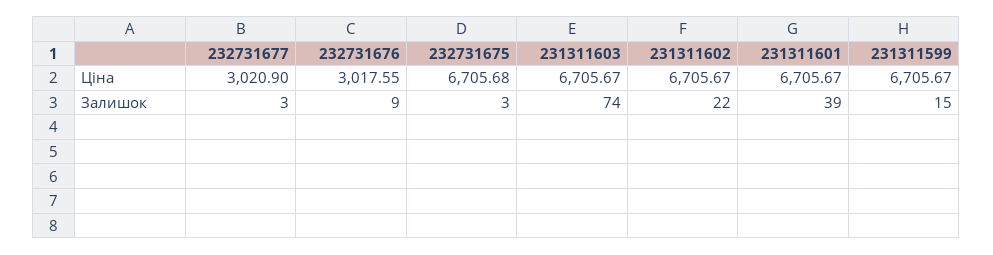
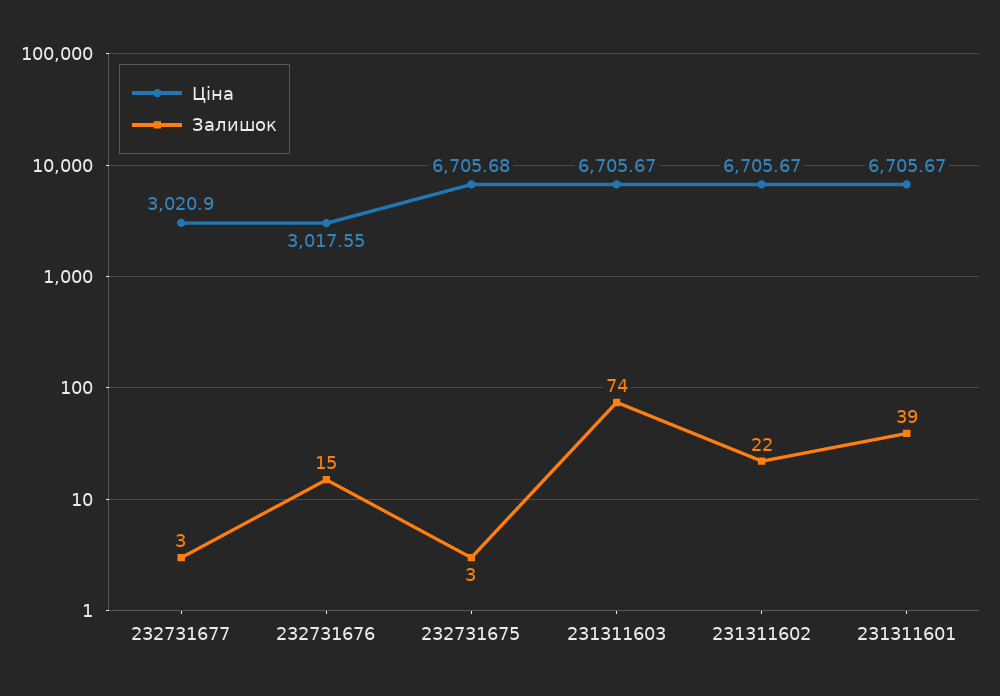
  {
    "Ціна": {
      "232731677": 3020.9,
      "232731676": 3017.55,
      "232731675": 6705.68,
      "231311603": 6705.67,
      "231311602": 6705.67,
-     "231311601": 6705.67,
+     "231311601": 6705.67
-     "231311599": 6705.67
    },
    "Залишок": {
      "232731677": 3,
-     "232731676": 9,
+     "232731676": 15,
      "232731675": 3,
      "231311603": 74,
      "231311602": 22,
-     "231311601": 39,
+     "231311601": 39
-     "231311599": 15
    }
  }

